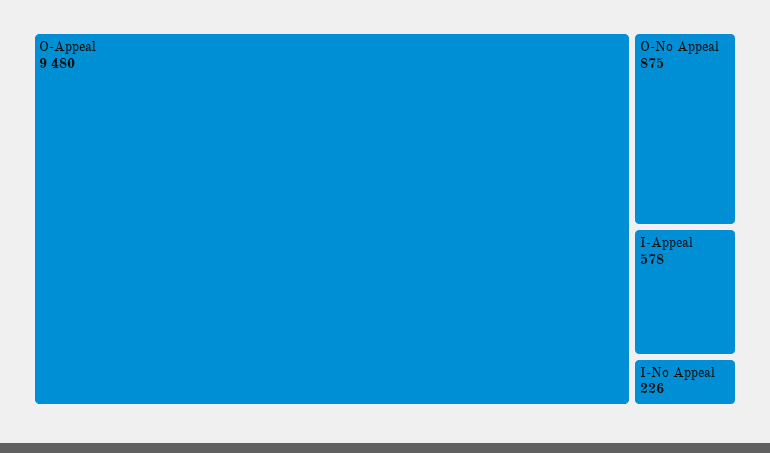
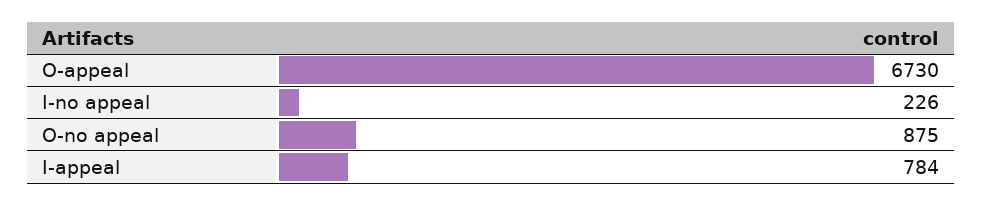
  {
-   "O-Appeal": 9480,
+   "O-Appeal": 6730,
    "O-No Appeal": 875,
-   "I-Appeal": 578,
+   "I-Appeal": 784,
    "I-No Appeal": 226
  }

